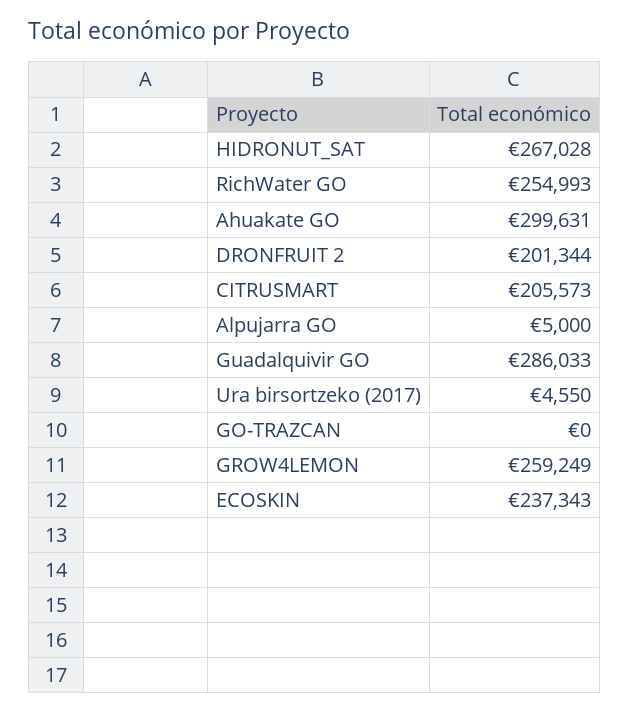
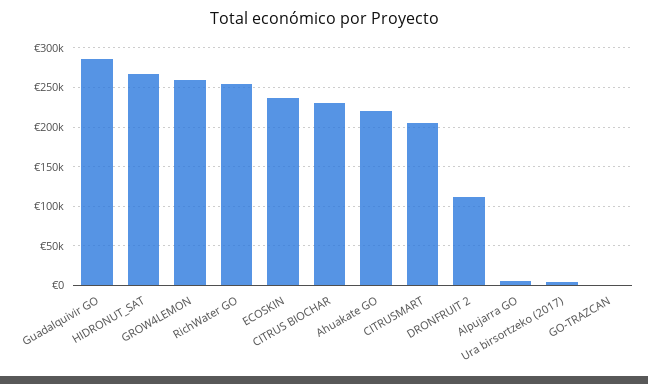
  {
    "HIDRONUT_SAT": 267028,
    "RichWater GO": 254993,
-   "Ahuakate GO": 299631,
+   "Ahuakate GO": 220000,
-   "DRONFRUIT 2": 201344,
+   "DRONFRUIT 2": 110000,
    "CITRUSMART": 205573,
    "Alpujarra GO": 5000,
    "Guadalquivir GO": 286033,
    "Ura birsortzeko (2017)": 4550,
    "GO-TRAZCAN": 0,
    "GROW4LEMON": 259249,
-   "ECOSKIN": 237343
+   "ECOSKIN": 237343,
+   "CITRUS BIOCHAR": 230000
  }

